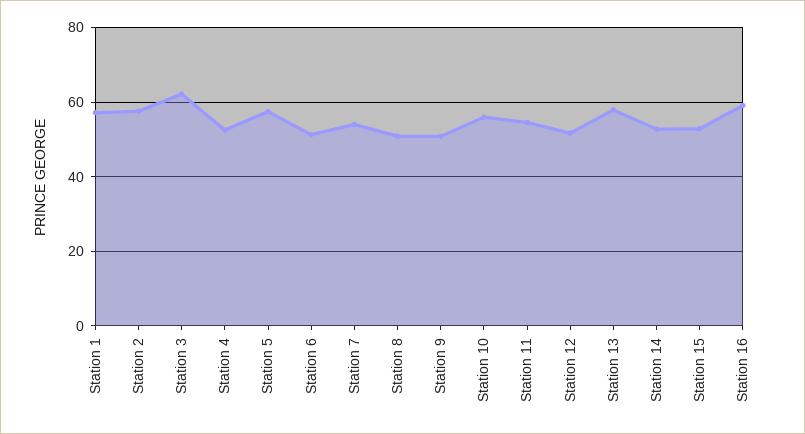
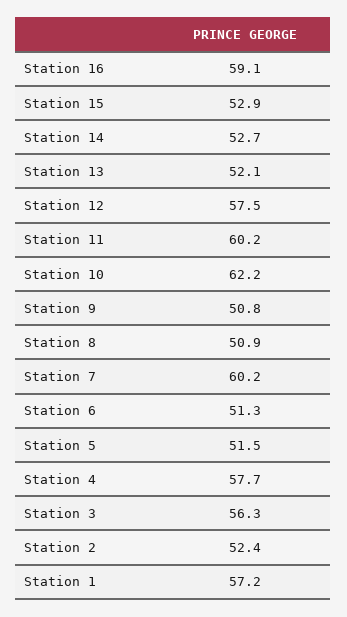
  {
    "Station 1": 57.2,
-   "Station 2": 58,
+   "Station 2": 52.4,
-   "Station 3": 62,
+   "Station 3": 56.3,
-   "Station 4": 52,
+   "Station 4": 57.7,
-   "Station 5": 58,
+   "Station 5": 51.5,
    "Station 6": 51.3,
-   "Station 7": 54,
+   "Station 7": 60.2,
    "Station 8": 50.9,
    "Station 9": 50.8,
-   "Station 10": 56,
+   "Station 10": 62.2,
-   "Station 11": 54,
+   "Station 11": 60.2,
-   "Station 12": 52,
+   "Station 12": 57.5,
-   "Station 13": 58,
+   "Station 13": 52.1,
    "Station 14": 52.7,
    "Station 15": 52.9,
    "Station 16": 59.1
  }

